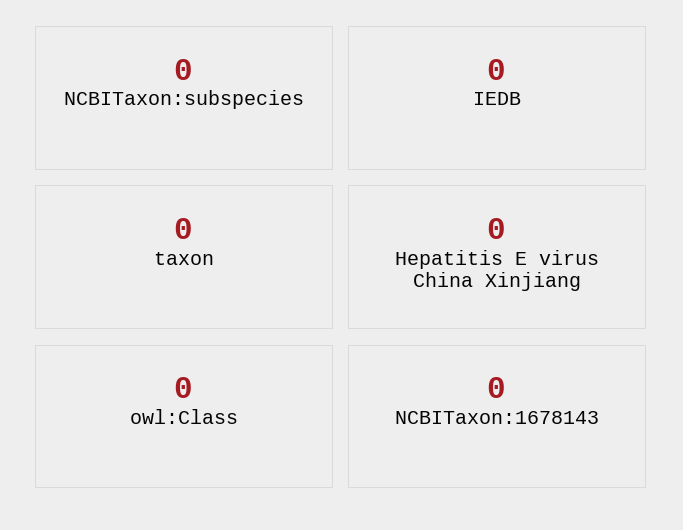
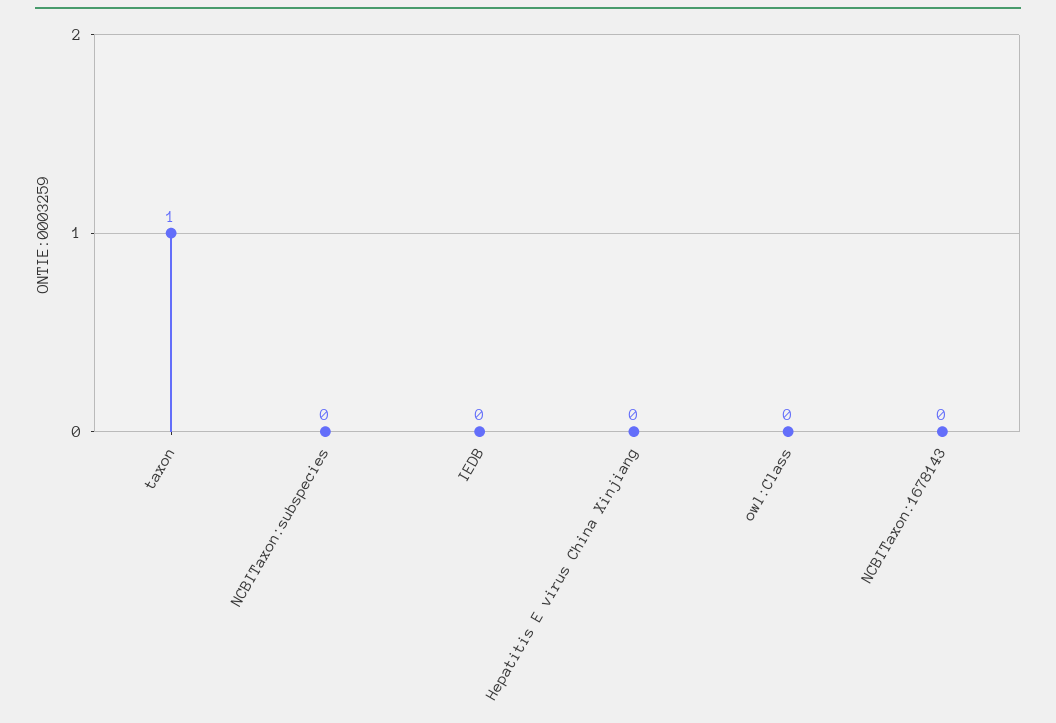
  {
    "NCBITaxon:subspecies": 0,
    "IEDB": 0,
-   "taxon": 0,
+   "taxon": 1,
    "Hepatitis E virus China Xinjiang": 0,
    "owl:Class": 0,
    "NCBITaxon:1678143": 0
  }

